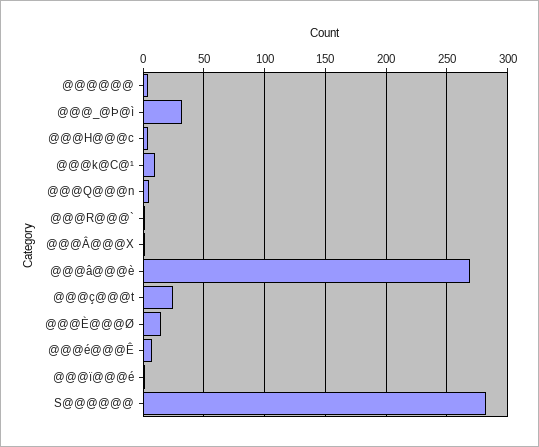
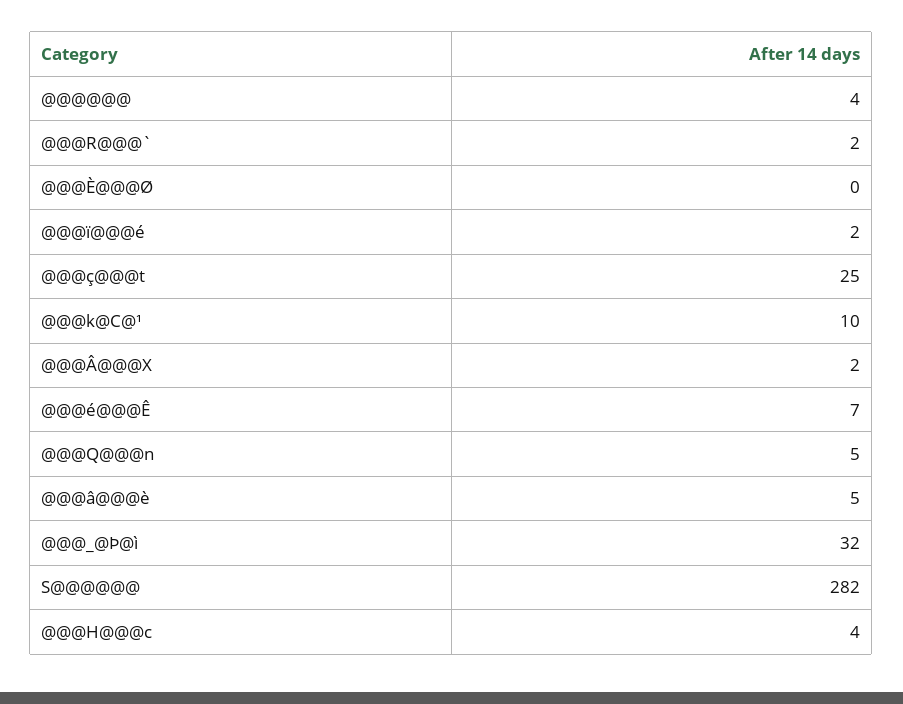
  {
    "@@@@@@": 4,
    "@@@_@Þ@ì": 32,
    "@@@H@@@c": 4,
    "@@@k@C@¹": 10,
    "@@@Q@@@n": 5,
    "@@@R@@@`": 2,
    "@@@Â@@@X": 2,
-   "@@@â@@@è": 270,
+   "@@@â@@@è": 5,
    "@@@ç@@@t": 25,
-   "@@@È@@@Ø": 15,
+   "@@@È@@@Ø": 0,
    "@@@é@@@Ê": 7,
    "@@@ï@@@é": 2,
    "S@@@@@@": 282
  }

